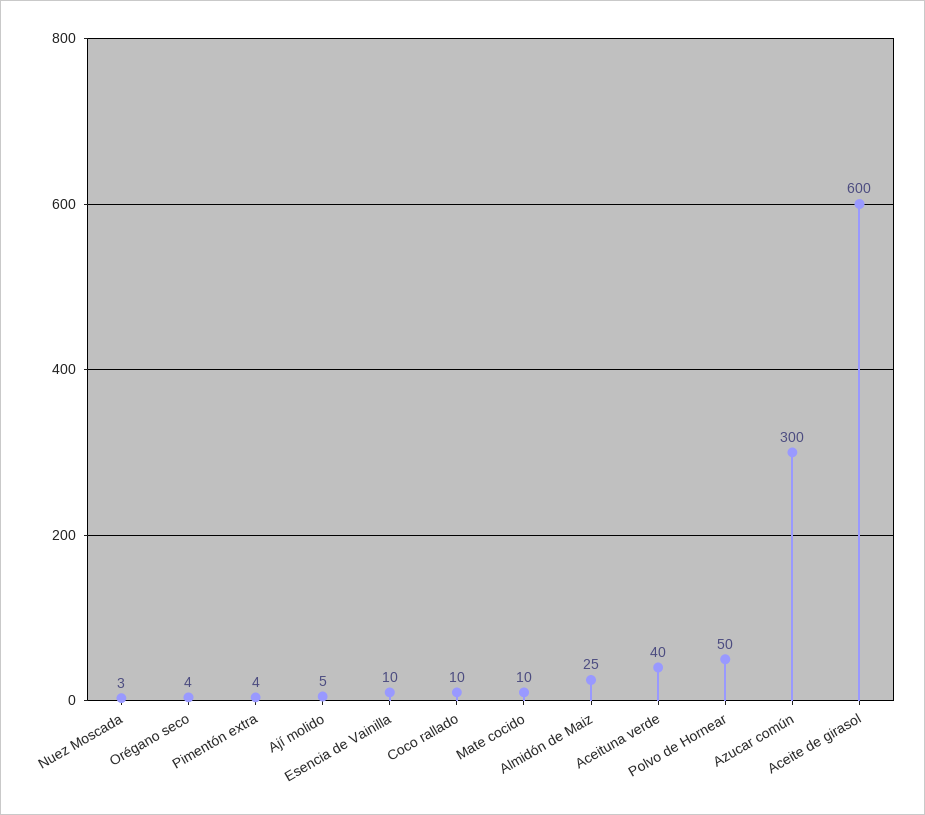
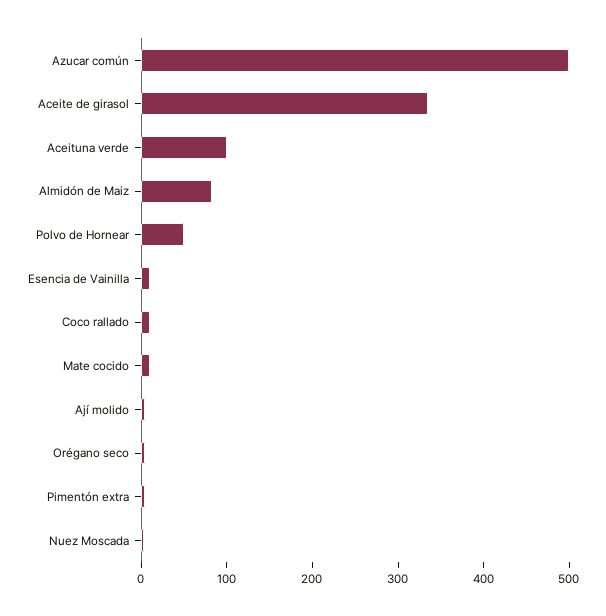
  {
    "Nuez Moscada": 3,
    "Orégano seco": 4,
    "Pimentón extra": 4,
    "Ají molido": 5,
    "Esencia de Vainilla": 10,
    "Coco rallado": 10,
    "Mate cocido": 10,
-   "Almidón de Maiz": 25,
+   "Almidón de Maiz": 80,
-   "Aceituna verde": 40,
+   "Aceituna verde": 100,
    "Polvo de Hornear": 50,
-   "Azucar común": 300,
+   "Azucar común": 500,
-   "Aceite de girasol": 600
+   "Aceite de girasol": 340
  }

